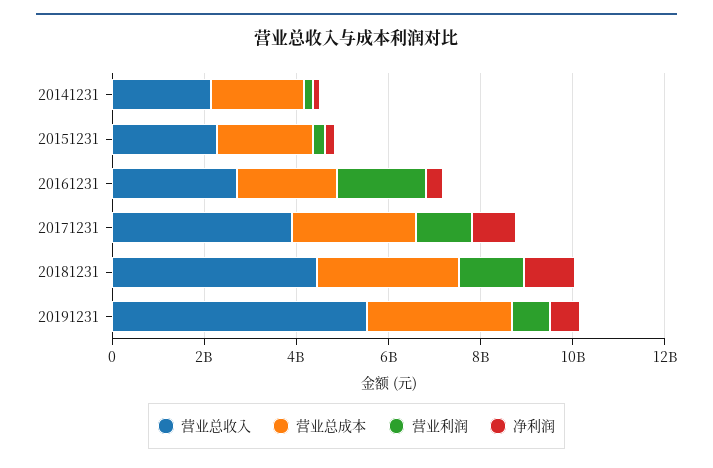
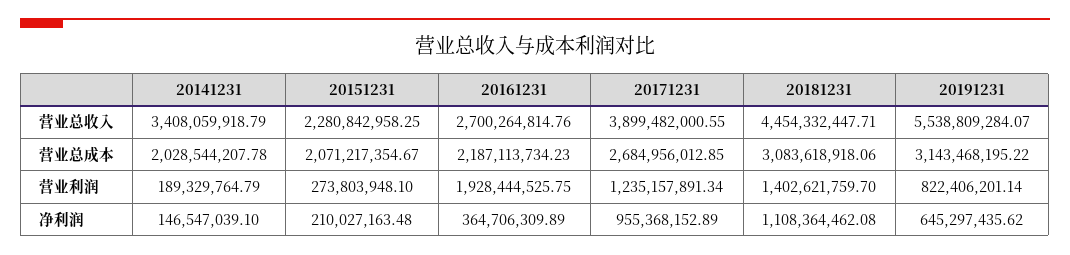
  {
    "营业总收入": {
-     "20141231": 2000000000,
+     "20141231": 3408059918.79,
      "20151231": 2280842958.25,
      "20161231": 2700264814.76,
      "20171231": 3899482000.55,
      "20181231": 4454332447.71,
      "20191231": 5538809284.07
    },
    "营业总成本": {
      "20141231": 2028544207.78,
      "20151231": 2071217354.67,
      "20161231": 2187113734.23,
      "20171231": 2684956012.85,
      "20181231": 3083618918.06,
      "20191231": 3143468195.22
    },
    "营业利润": {
      "20141231": 189329764.79,
      "20151231": 273803948.1,
      "20161231": 1928444525.75,
      "20171231": 1235157891.34,
      "20181231": 1402621759.7,
      "20191231": 822406201.14
    },
    "净利润": {
      "20141231": 146547039.1,
      "20151231": 210027163.48,
      "20161231": 364706309.89,
      "20171231": 955368152.89,
      "20181231": 1108364462.08,
      "20191231": 645297435.62
    }
  }

